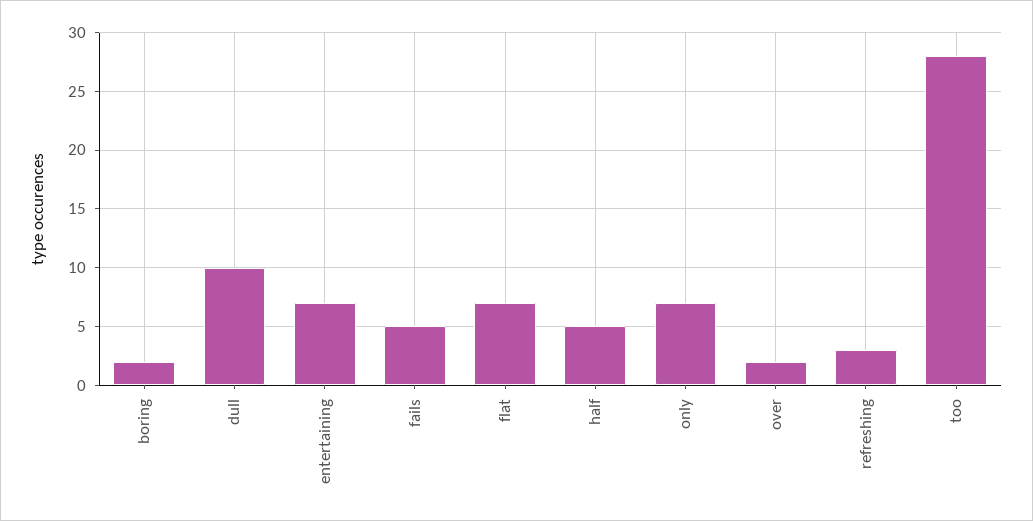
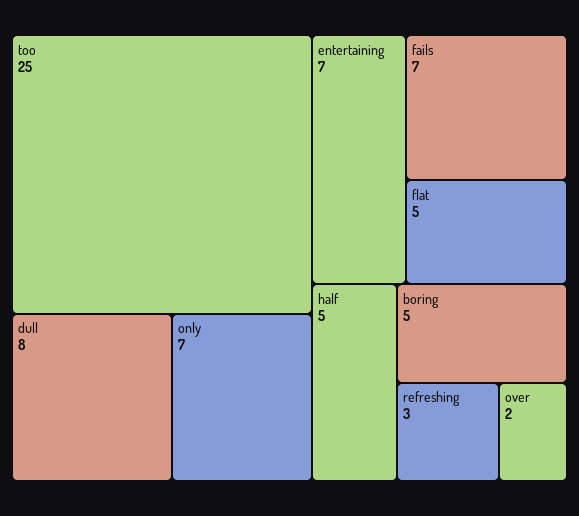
  {
-   "boring": 2,
+   "boring": 5,
-   "dull": 10,
+   "dull": 8,
    "entertaining": 7,
-   "fails": 5,
+   "fails": 7,
-   "flat": 7,
+   "flat": 5,
    "half": 5,
    "only": 7,
    "over": 2,
    "refreshing": 3,
-   "too": 28
+   "too": 25
  }

